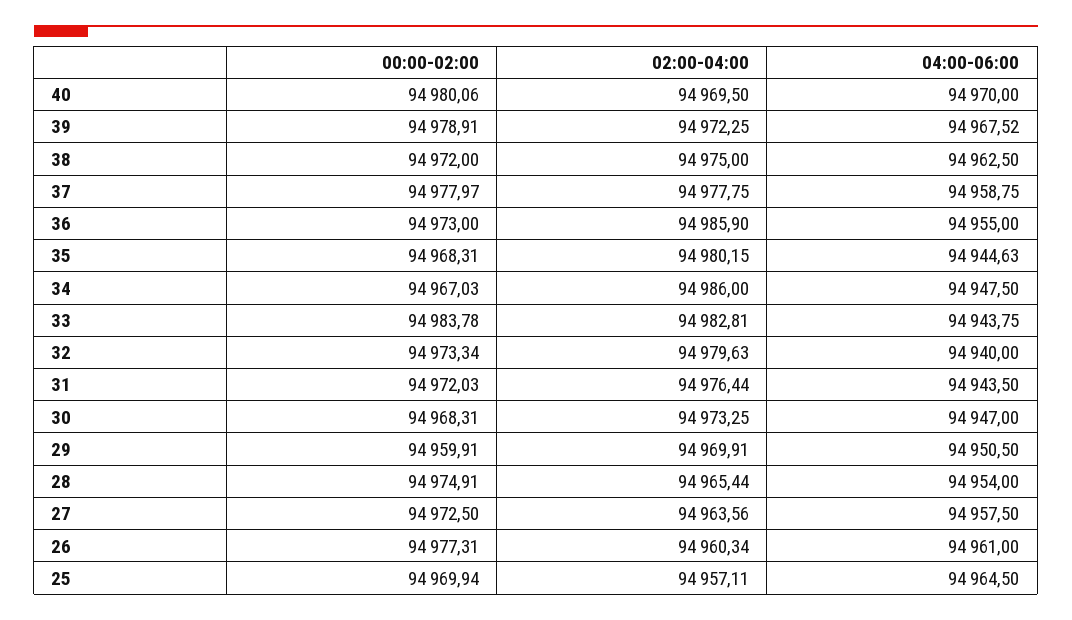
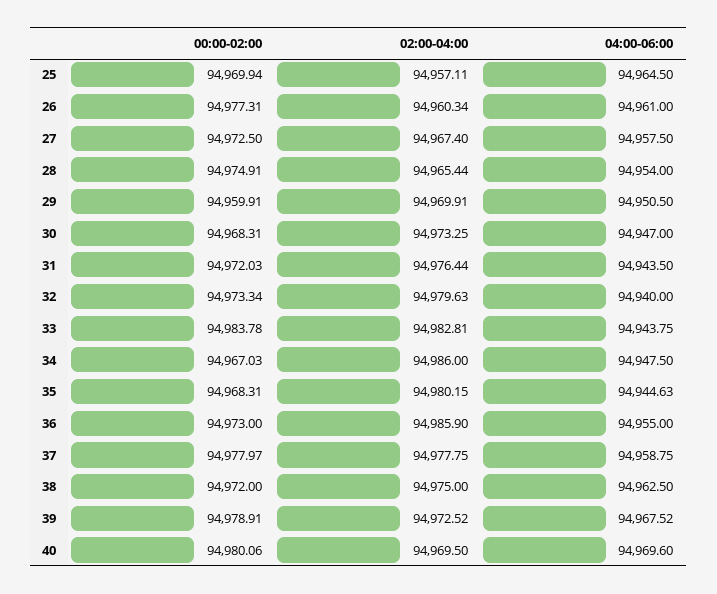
  {
    "00:00-02:00": {
      "40": 94980.06,
      "39": 94978.91,
      "38": 94972,
      "37": 94977.97,
      "36": 94973,
      "35": 94968.31,
      "34": 94967.03,
      "33": 94983.78,
      "32": 94973.34,
      "31": 94972.03,
      "30": 94968.31,
      "29": 94959.91,
      "28": 94974.91,
      "27": 94972.5,
      "26": 94977.31,
      "25": 94969.94
    },
    "02:00-04:00": {
      "40": 94969.5,
-     "39": 94972.25,
+     "39": 94972.52,
      "38": 94975,
      "37": 94977.75,
      "36": 94985.9,
      "35": 94980.15,
      "34": 94986,
      "33": 94982.81,
      "32": 94979.63,
      "31": 94976.44,
      "30": 94973.25,
      "29": 94969.91,
      "28": 94965.44,
-     "27": 94963.56,
+     "27": 94967.4,
      "26": 94960.34,
      "25": 94957.11
    },
    "04:00-06:00": {
-     "40": 94970,
+     "40": 94969.6,
      "39": 94967.52,
      "38": 94962.5,
      "37": 94958.75,
      "36": 94955,
      "35": 94944.63,
      "34": 94947.5,
      "33": 94943.75,
      "32": 94940,
      "31": 94943.5,
      "30": 94947,
      "29": 94950.5,
      "28": 94954,
      "27": 94957.5,
      "26": 94961,
      "25": 94964.5
    }
  }

